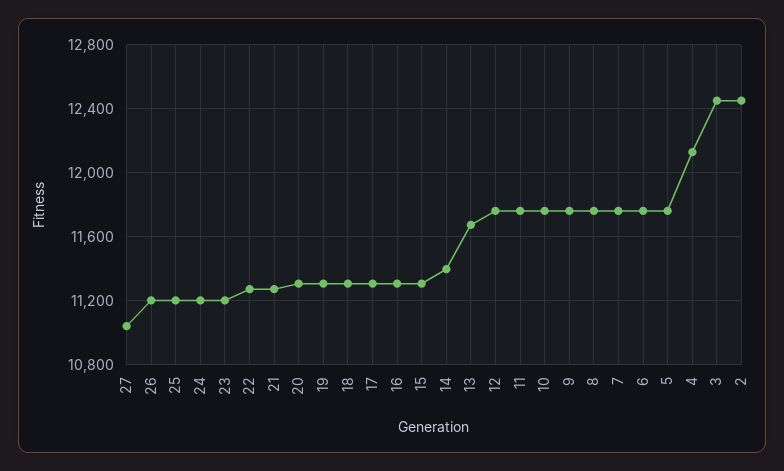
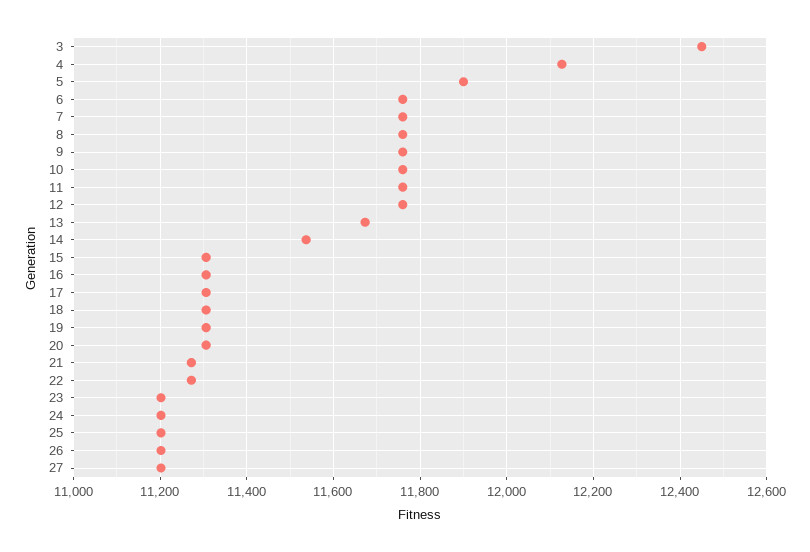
  {
-   "27": 11050,
+   "27": 11200,
    "26": 11200,
    "25": 11200,
    "24": 11200,
    "23": 11200,
    "22": 11280,
    "21": 11280,
    "20": 11300,
    "19": 11300,
    "18": 11300,
    "17": 11300,
    "16": 11300,
    "15": 11300,
-   "14": 11400,
+   "14": 11540,
    "13": 11680,
    "12": 11760,
    "11": 11760,
    "10": 11760,
    "9": 11760,
    "8": 11760,
    "7": 11760,
    "6": 11760,
-   "5": 11750,
+   "5": 11900,
    "4": 12120,
-   "3": 12460,
+   "3": 12460
-   "2": 12450
  }

